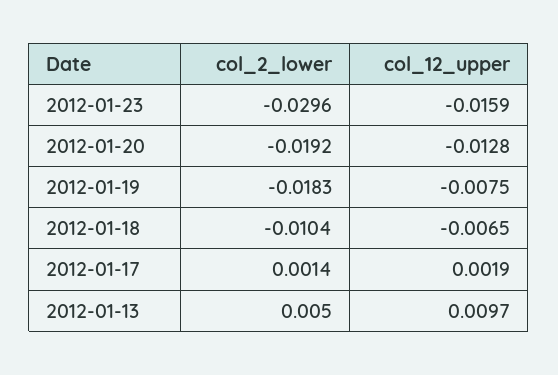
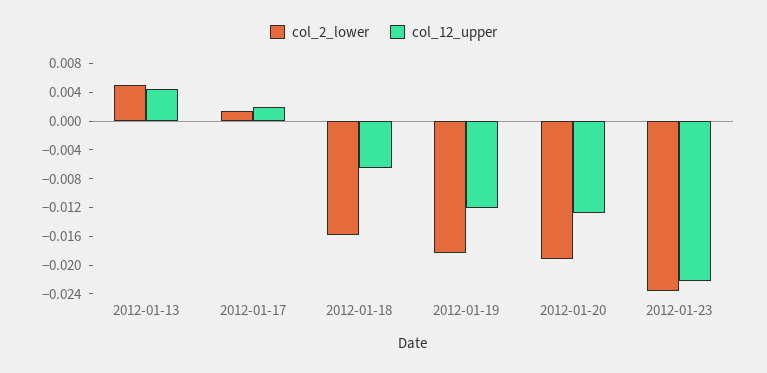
  {
    "col_2_lower": {
-     "2012-01-23": -0.0296,
+     "2012-01-23": -0.024,
      "2012-01-20": -0.0192,
      "2012-01-19": -0.0183,
-     "2012-01-18": -0.0104,
+     "2012-01-18": -0.016,
      "2012-01-17": 0.0014,
      "2012-01-13": 0.005
    },
    "col_12_upper": {
-     "2012-01-23": -0.0159,
+     "2012-01-23": -0.022,
      "2012-01-20": -0.0128,
-     "2012-01-19": -0.0075,
+     "2012-01-19": -0.012,
      "2012-01-18": -0.0065,
      "2012-01-17": 0.0019,
-     "2012-01-13": 0.0097
+     "2012-01-13": 0.004
    }
  }

